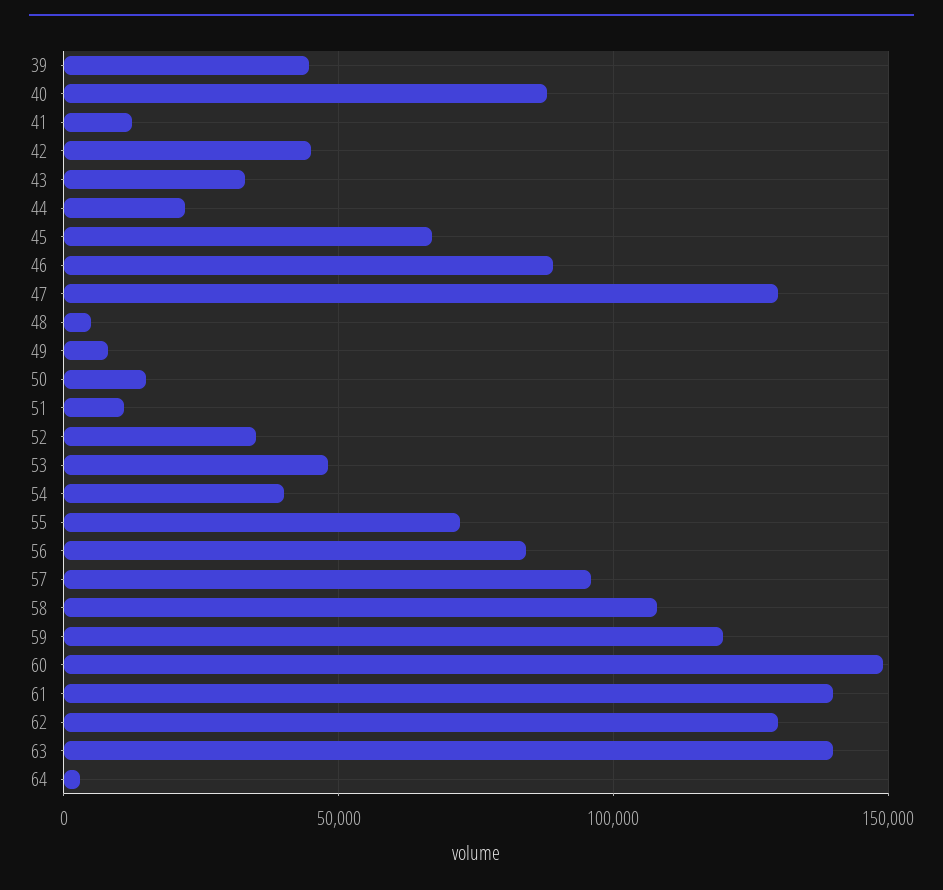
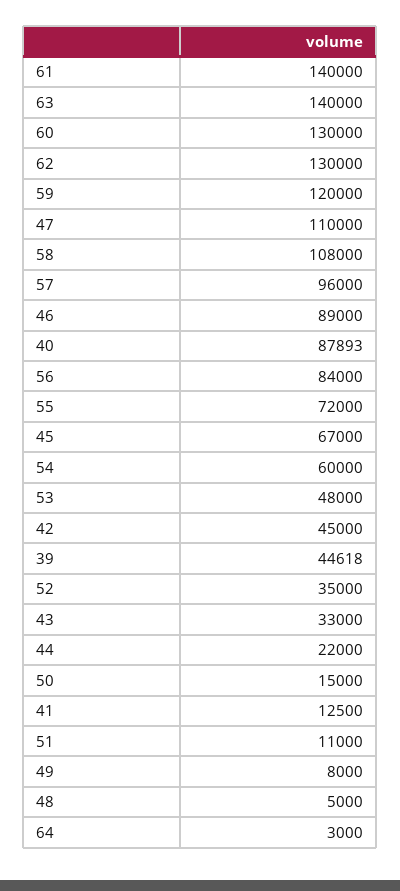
  {
    "39": 44618,
    "40": 87893,
    "41": 12500,
    "42": 45000,
    "43": 33000,
    "44": 22000,
    "45": 67000,
    "46": 89000,
-   "47": 130000,
+   "47": 110000,
    "48": 5000,
    "49": 8000,
    "50": 15000,
    "51": 11000,
    "52": 35000,
    "53": 48000,
-   "54": 40000,
+   "54": 60000,
    "55": 72000,
    "56": 84000,
    "57": 96000,
    "58": 108000,
    "59": 120000,
-   "60": 150000,
+   "60": 130000,
    "61": 140000,
    "62": 130000,
    "63": 140000,
    "64": 3000
  }

